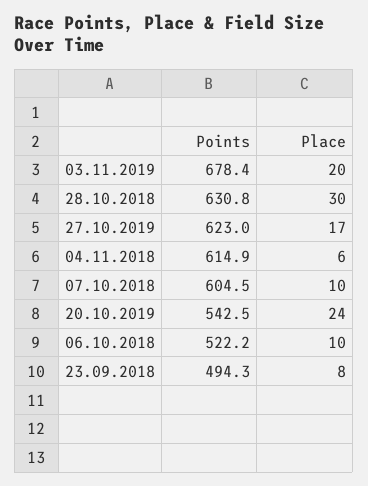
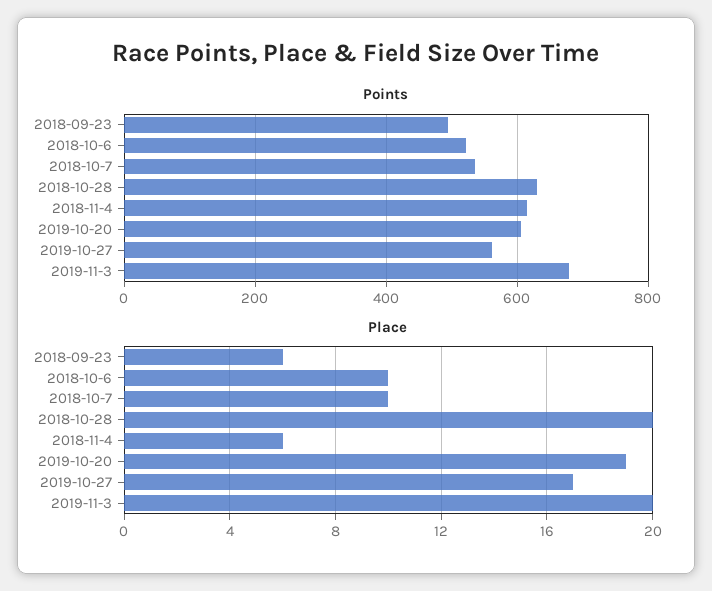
  {
    "Points": {
      "03.11.2019": 678.4,
      "28.10.2018": 630.8,
-     "27.10.2019": 623,
+     "27.10.2019": 560,
      "04.11.2018": 614.9,
-     "07.10.2018": 604.5,
+     "07.10.2018": 540,
-     "20.10.2019": 542.5,
+     "20.10.2019": 600,
      "06.10.2018": 522.2,
      "23.09.2018": 494.3
    },
    "Place": {
      "03.11.2019": 20,
-     "28.10.2018": 30,
+     "28.10.2018": 20,
      "27.10.2019": 17,
      "04.11.2018": 6,
      "07.10.2018": 10,
-     "20.10.2019": 24,
+     "20.10.2019": 19,
      "06.10.2018": 10,
-     "23.09.2018": 8
+     "23.09.2018": 6
    }
  }

